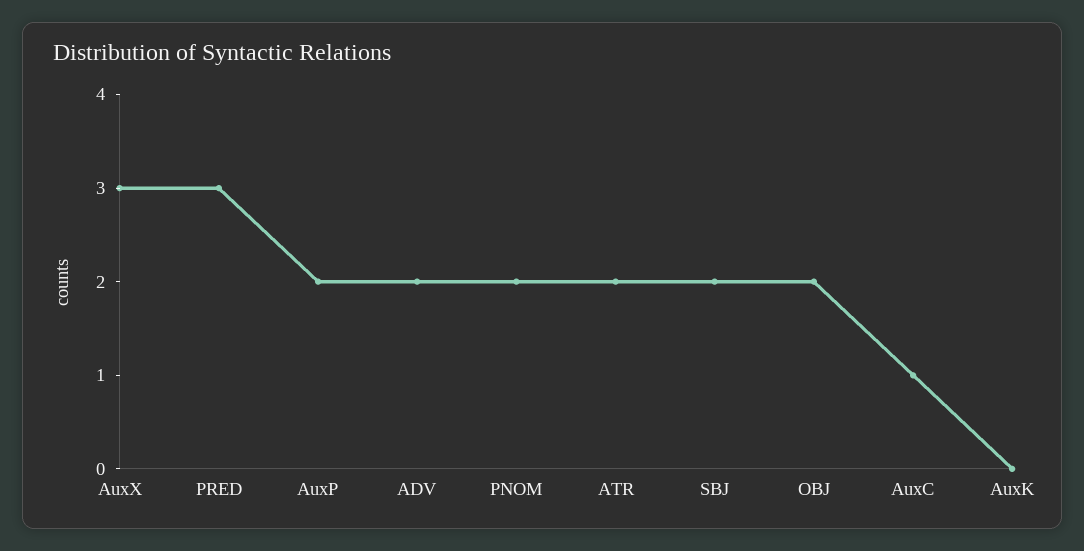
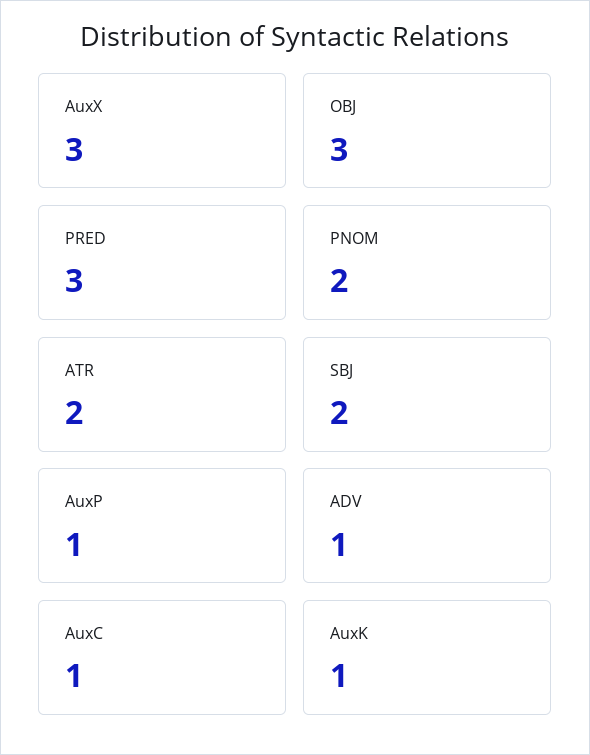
  {
    "AuxX": 3,
    "PRED": 3,
-   "AuxP": 2,
+   "AuxP": 1,
-   "ADV": 2,
+   "ADV": 1,
    "PNOM": 2,
    "ATR": 2,
    "SBJ": 2,
-   "OBJ": 2,
+   "OBJ": 3,
    "AuxC": 1,
-   "AuxK": 0
+   "AuxK": 1
  }

